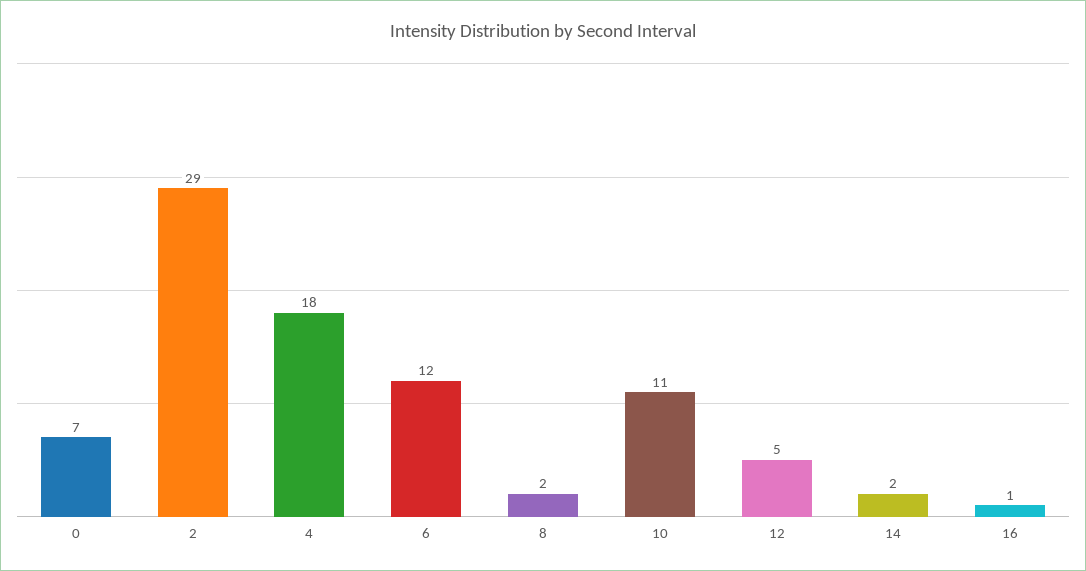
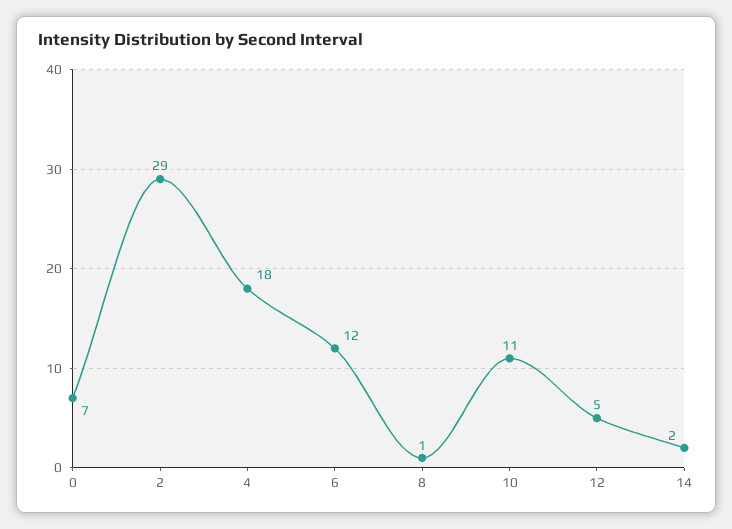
  {
    "0": 7,
    "2": 29,
    "4": 18,
    "6": 12,
-   "8": 2,
+   "8": 1,
    "10": 11,
    "12": 5,
-   "14": 2,
+   "14": 2
-   "16": 1
  }

